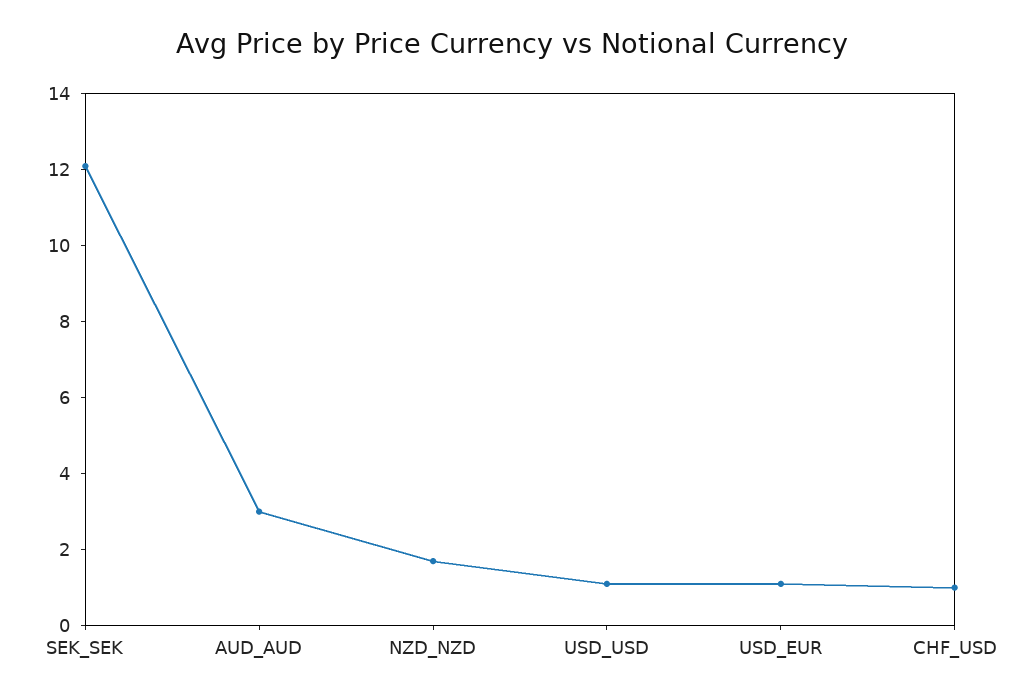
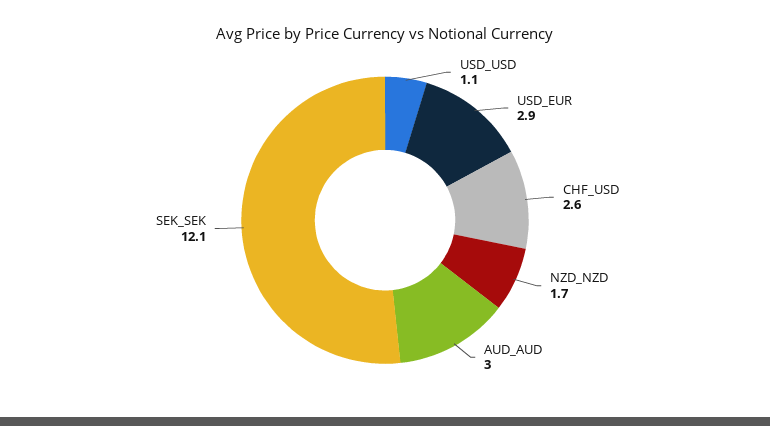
  {
    "SEK_SEK": 12.1,
    "AUD_AUD": 3,
    "NZD_NZD": 1.7,
    "USD_USD": 1.1,
-   "USD_EUR": 1,
+   "USD_EUR": 2.9,
-   "CHF_USD": 1
+   "CHF_USD": 2.6
  }

